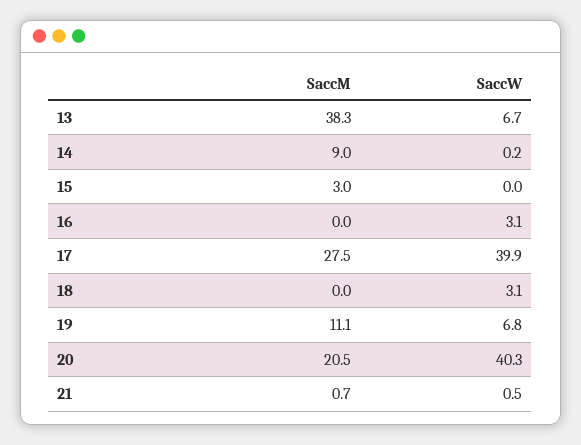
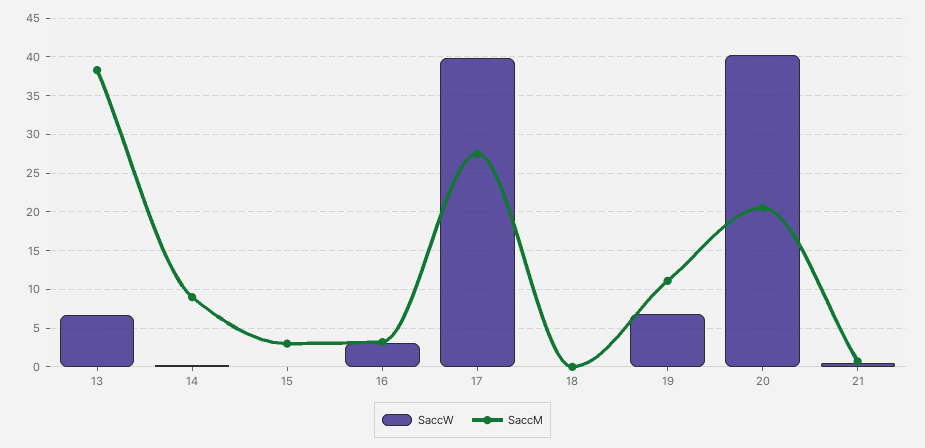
  {
    "SaccM": {
      "13": 38.3,
      "14": 9,
      "15": 3,
-     "16": 0,
+     "16": 3,
      "17": 27.5,
      "18": 0,
      "19": 11.1,
      "20": 20.5,
      "21": 0.7
    },
    "SaccW": {
      "13": 6.7,
      "14": 0.2,
      "15": 0,
      "16": 3.1,
      "17": 39.9,
-     "18": 3.1,
+     "18": 0,
      "19": 6.8,
      "20": 40.3,
      "21": 0.5
    }
  }

